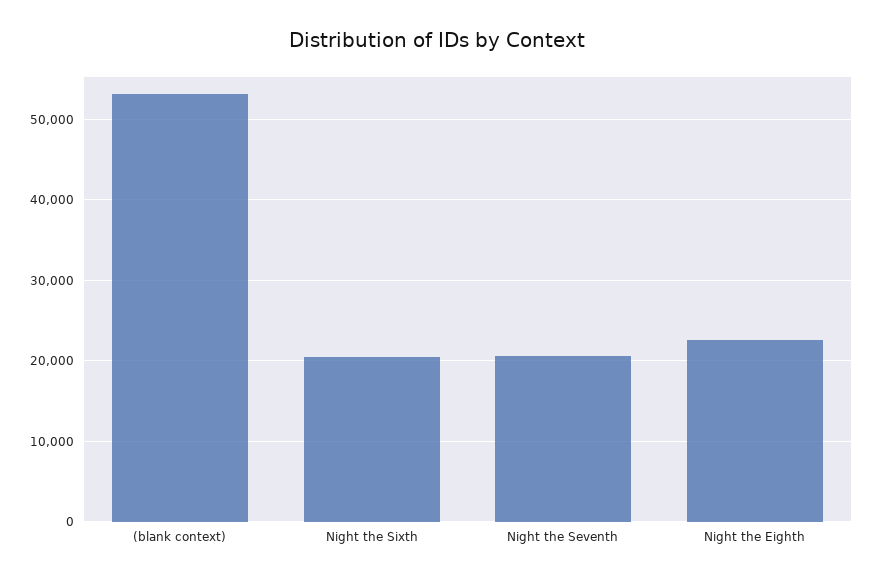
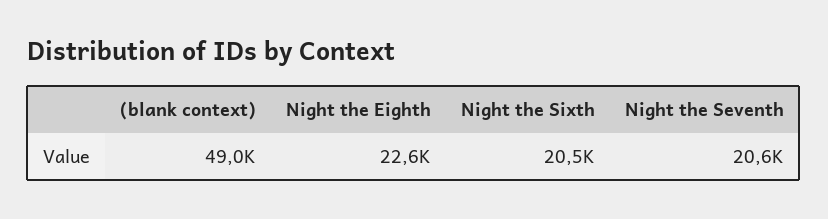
  {
-   "(blank context)": 53000,
+   "(blank context)": 49000,
    "Night the Sixth": 20500,
    "Night the Seventh": 20600,
    "Night the Eighth": 22600
  }

